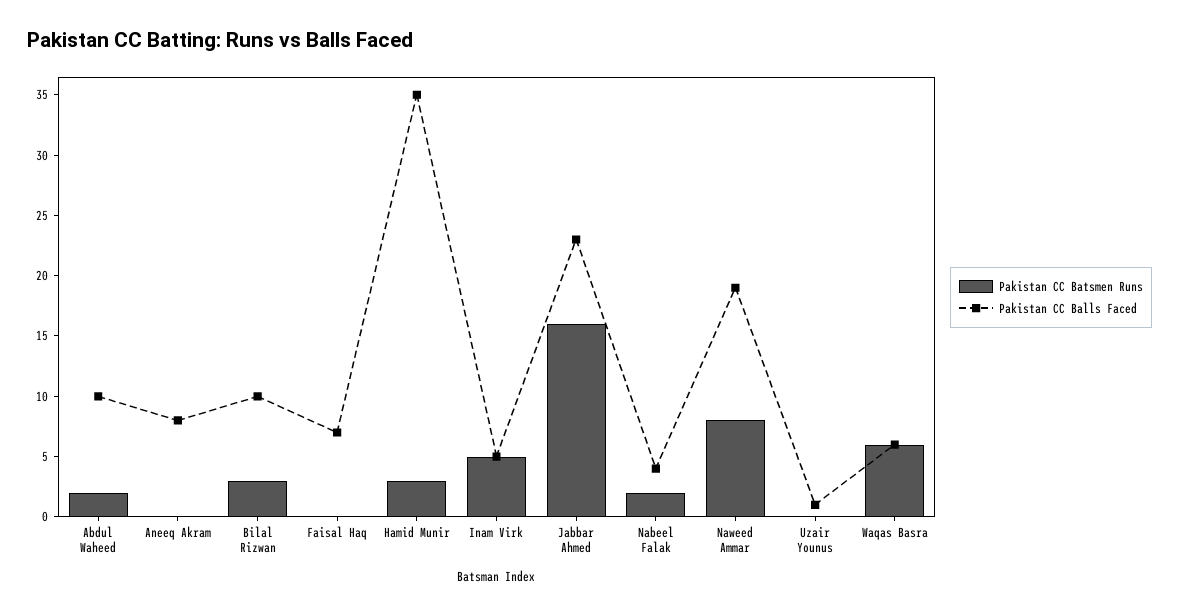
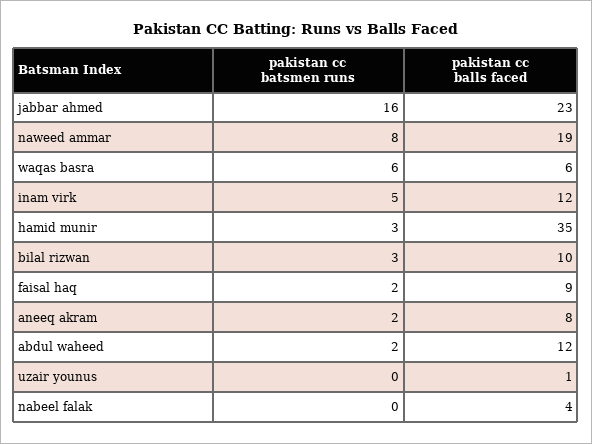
  {
    "Pakistan CC Batsmen Runs": {
      "Abdul Waheed": 2,
-     "Aneeq Akram": 0,
+     "Aneeq Akram": 2,
      "Bilal Rizwan": 3,
-     "Faisal Haq": 0,
+     "Faisal Haq": 2,
      "Hamid Munir": 3,
      "Inam Virk": 5,
      "Jabbar Ahmed": 16,
-     "Nabeel Falak": 2,
+     "Nabeel Falak": 0,
      "Naweed Ammar": 8,
      "Uzair Younus": 0,
      "Waqas Basra": 6
    },
    "Pakistan CC Balls Faced": {
-     "Abdul Waheed": 10,
+     "Abdul Waheed": 12,
      "Aneeq Akram": 8,
      "Bilal Rizwan": 10,
-     "Faisal Haq": 7,
+     "Faisal Haq": 9,
      "Hamid Munir": 35,
-     "Inam Virk": 5,
+     "Inam Virk": 12,
      "Jabbar Ahmed": 23,
      "Nabeel Falak": 4,
      "Naweed Ammar": 19,
      "Uzair Younus": 1,
      "Waqas Basra": 6
    }
  }

